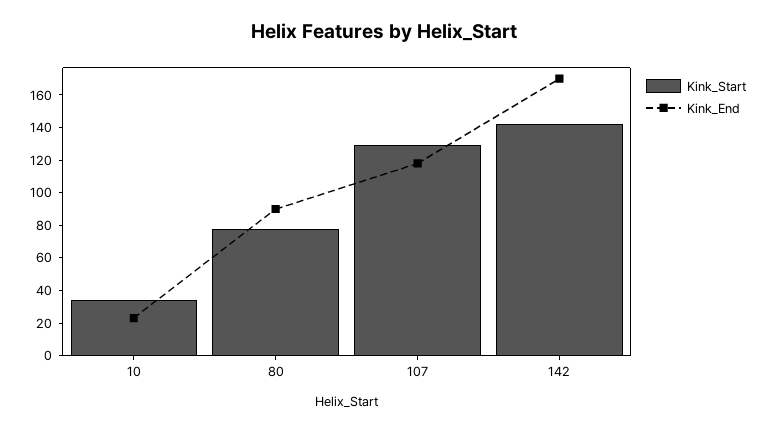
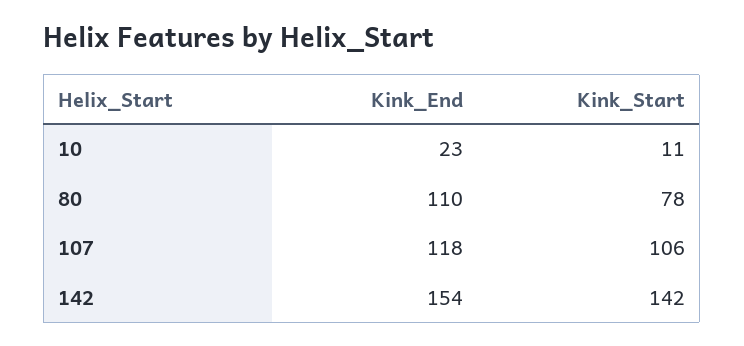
  {
    "Kink_Start": {
-     "10": 35,
+     "10": 11,
      "80": 78,
-     "107": 130,
+     "107": 106,
      "142": 142
    },
    "Kink_End": {
      "10": 23,
-     "80": 90,
+     "80": 110,
      "107": 118,
-     "142": 170
+     "142": 154
    }
  }

